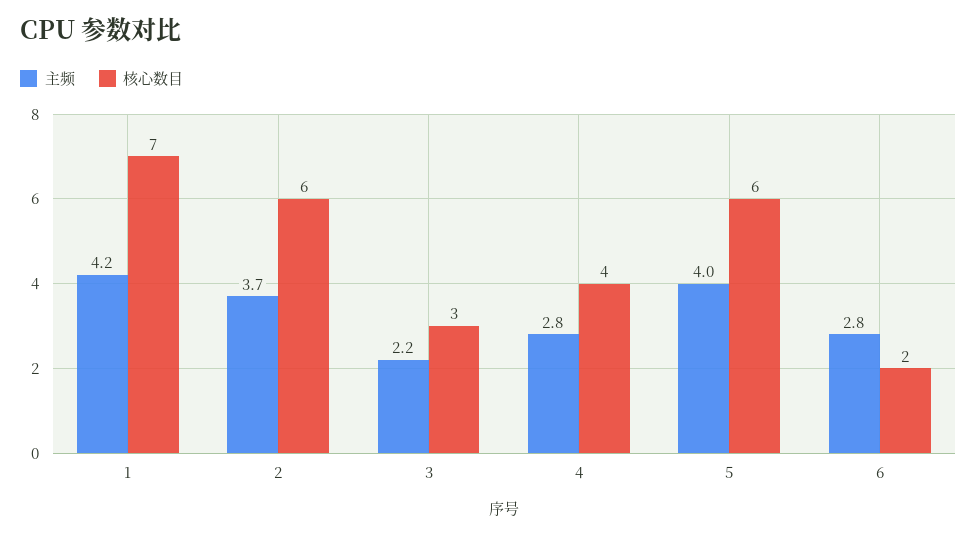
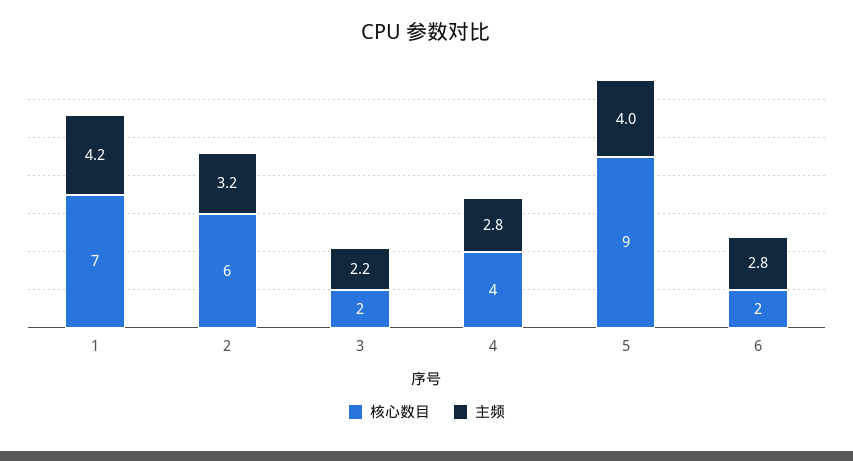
  {
    "主频": {
      "1": 4.2,
-     "2": 3.7,
+     "2": 3.2,
      "3": 2.2,
      "4": 2.8,
      "5": 4,
      "6": 2.8
    },
    "核心数目": {
      "1": 7,
      "2": 6,
-     "3": 3,
+     "3": 2,
      "4": 4,
-     "5": 6,
+     "5": 9,
      "6": 2
    }
  }

